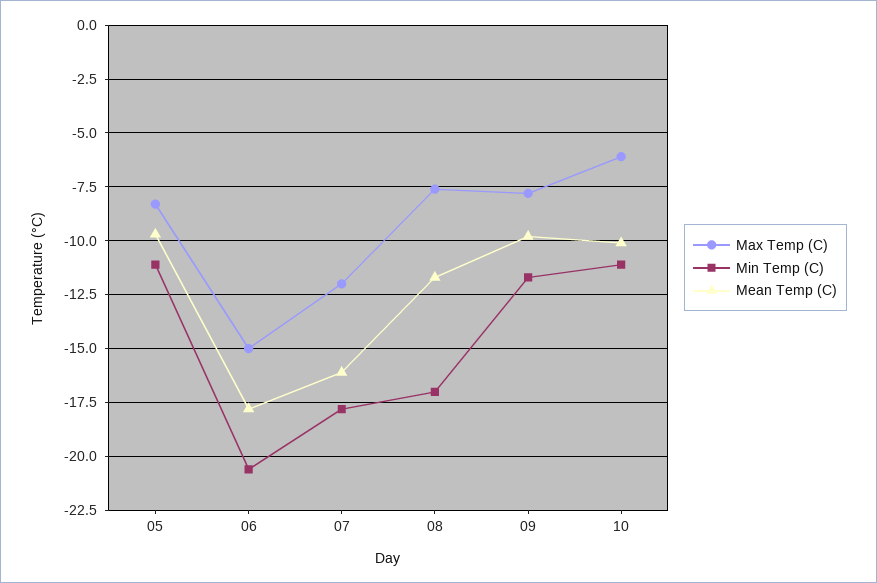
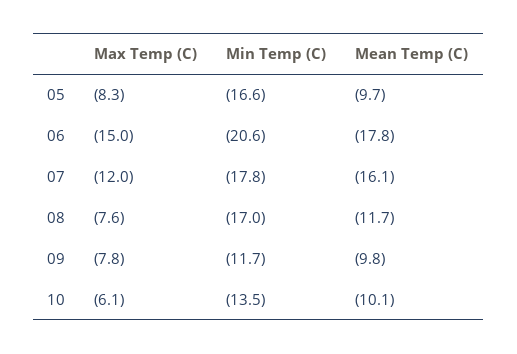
  {
    "Max Temp (C)": {
      "05": -8.3,
      "06": -15,
      "07": -12,
      "08": -7.6,
      "09": -7.8,
      "10": -6.1
    },
    "Min Temp (C)": {
-     "05": -11,
+     "05": -16.6,
      "06": -20.6,
      "07": -17.8,
      "08": -17,
      "09": -11.7,
-     "10": -11
+     "10": -13.5
    },
    "Mean Temp (C)": {
      "05": -9.7,
      "06": -17.8,
      "07": -16.1,
      "08": -11.7,
      "09": -9.8,
      "10": -10.1
    }
  }

